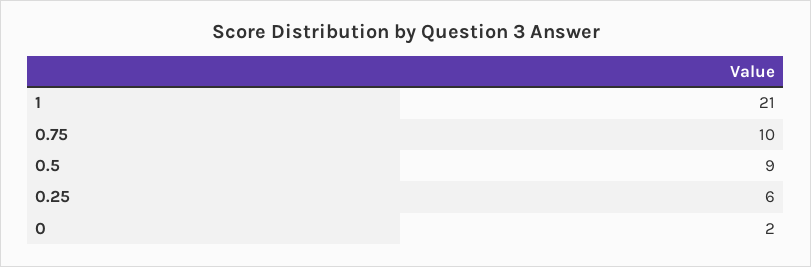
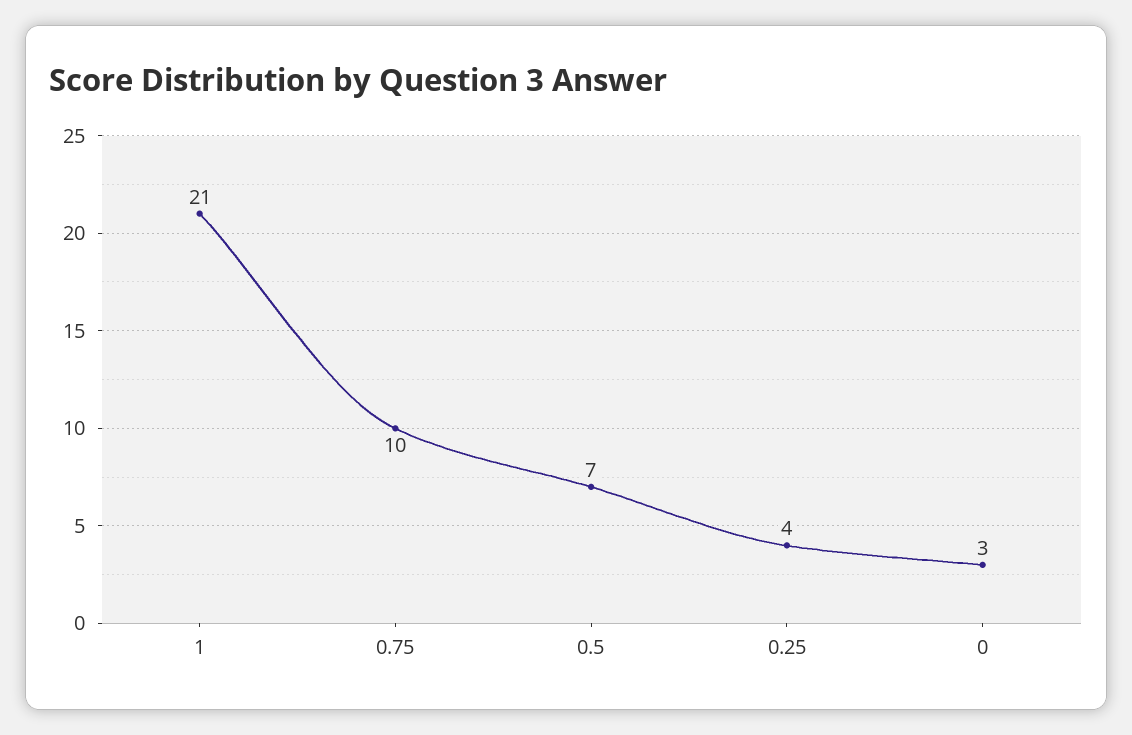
  {
    "1": 21,
    "0.75": 10,
-   "0.5": 9,
+   "0.5": 7,
-   "0.25": 6,
+   "0.25": 4,
-   "0": 2
+   "0": 3
  }

